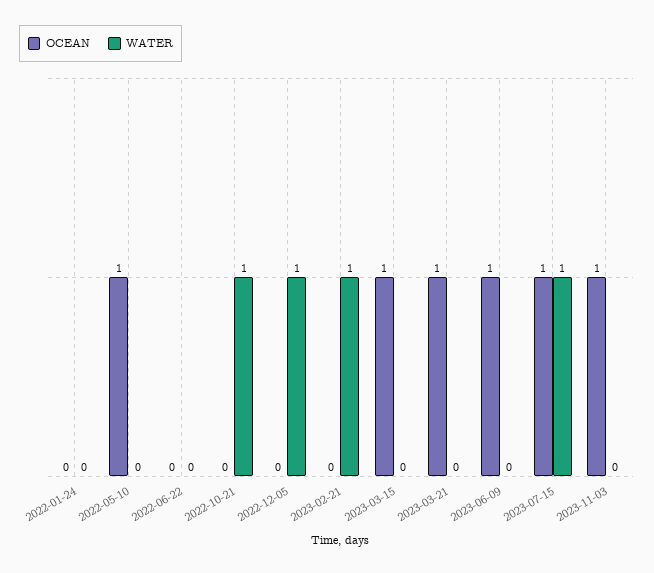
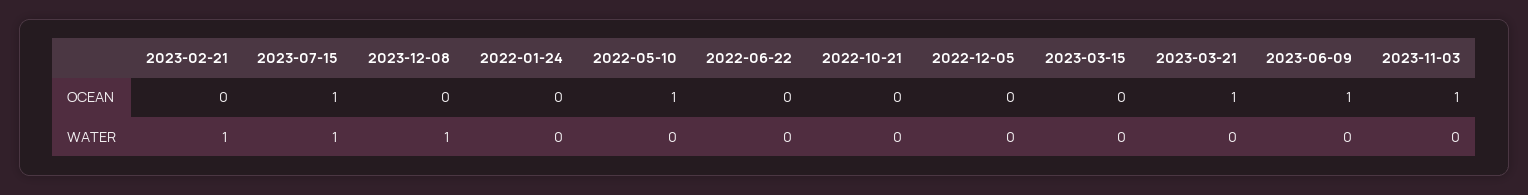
  {
    "OCEAN": {
      "2022-01-24": 0,
      "2022-05-10": 1,
      "2022-06-22": 0,
      "2022-10-21": 0,
      "2022-12-05": 0,
      "2023-02-21": 0,
-     "2023-03-15": 1,
+     "2023-03-15": 0,
      "2023-03-21": 1,
      "2023-06-09": 1,
      "2023-07-15": 1,
-     "2023-11-03": 1
+     "2023-11-03": 1,
+     "2023-12-08": 0
    },
    "WATER": {
      "2022-01-24": 0,
      "2022-05-10": 0,
      "2022-06-22": 0,
-     "2022-10-21": 1,
+     "2022-10-21": 0,
-     "2022-12-05": 1,
+     "2022-12-05": 0,
      "2023-02-21": 1,
      "2023-03-15": 0,
      "2023-03-21": 0,
      "2023-06-09": 0,
      "2023-07-15": 1,
-     "2023-11-03": 0
+     "2023-11-03": 0,
+     "2023-12-08": 1
    }
  }

